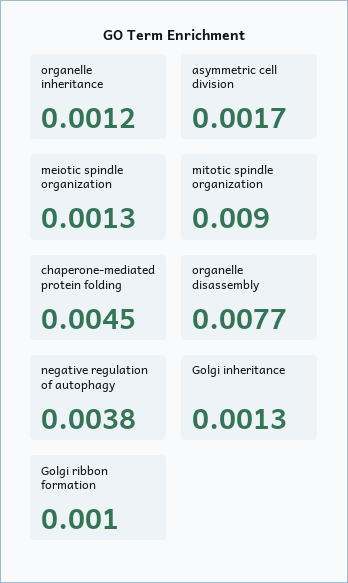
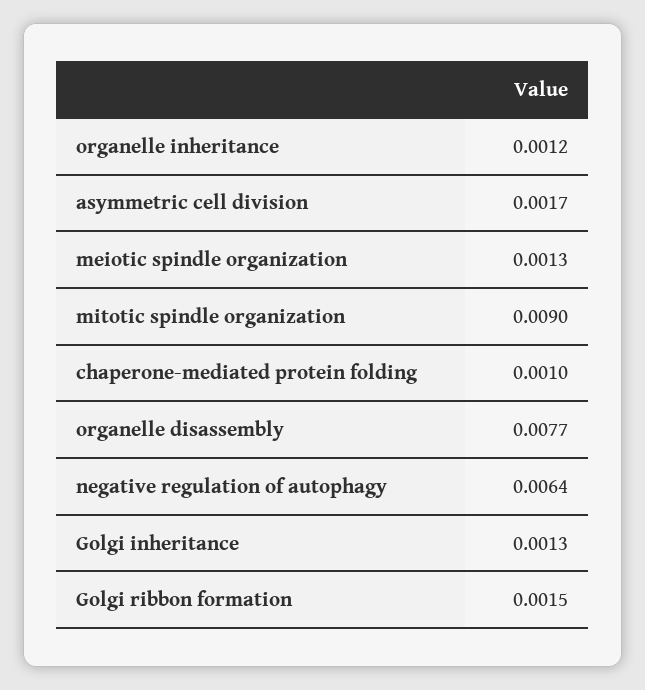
  {
    "organelle inheritance": 0.0012,
    "asymmetric cell division": 0.0017,
    "meiotic spindle organization": 0.0013,
    "mitotic spindle organization": 0.009,
-   "chaperone-mediated protein folding": 0.0045,
+   "chaperone-mediated protein folding": 0.001,
    "organelle disassembly": 0.0077,
-   "negative regulation of autophagy": 0.0038,
+   "negative regulation of autophagy": 0.0064,
    "Golgi inheritance": 0.0013,
-   "Golgi ribbon formation": 0.001
+   "Golgi ribbon formation": 0.0015
  }

